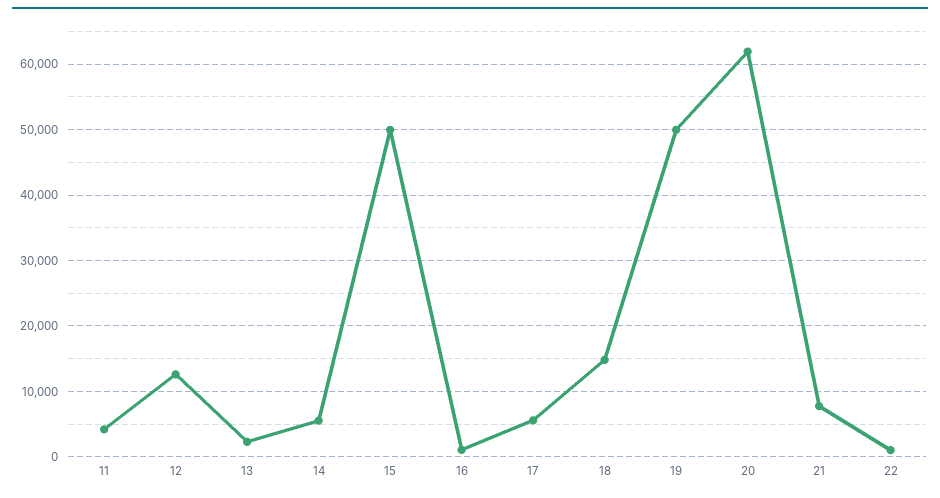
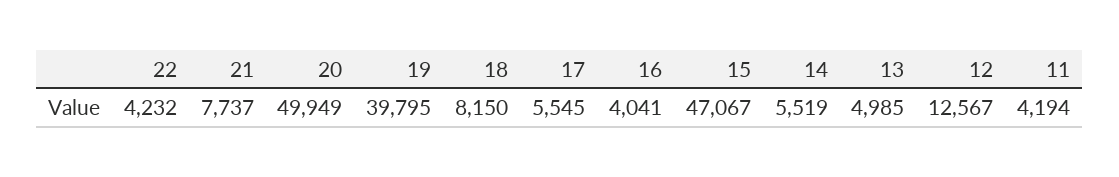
  {
    "11": 4194,
    "12": 12567,
-   "13": 2000,
+   "13": 4985,
    "14": 5519,
-   "15": 50000,
+   "15": 47067,
-   "16": 1000,
+   "16": 4041,
    "17": 5545,
-   "18": 15000,
+   "18": 8150,
-   "19": 50000,
+   "19": 39795,
-   "20": 62000,
+   "20": 49949,
    "21": 7737,
-   "22": 1000
+   "22": 4232
  }

